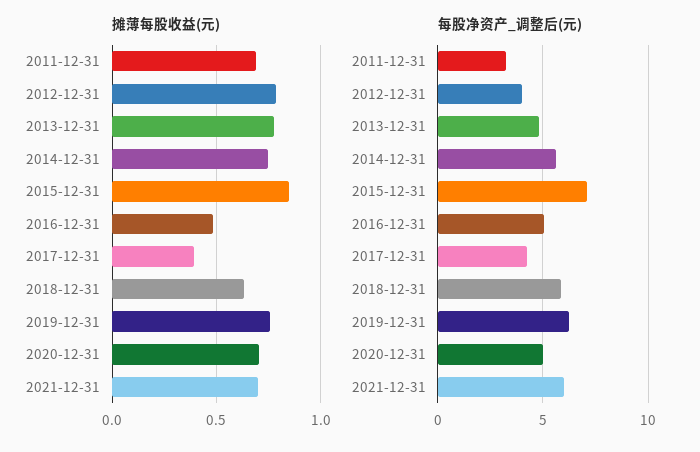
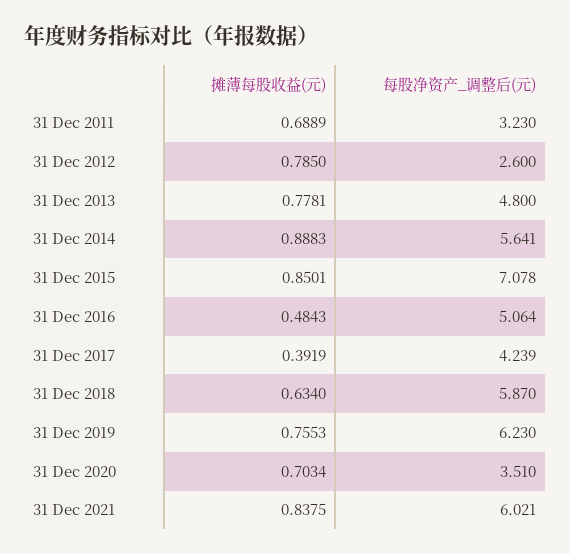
  {
    "摊薄每股收益(元)": {
      "2011-12-31": 0.6889,
      "2012-12-31": 0.785,
      "2013-12-31": 0.7781,
-     "2014-12-31": 0.75,
+     "2014-12-31": 0.8883,
      "2015-12-31": 0.8501,
      "2016-12-31": 0.4843,
      "2017-12-31": 0.3919,
      "2018-12-31": 0.634,
      "2019-12-31": 0.7553,
      "2020-12-31": 0.7034,
-     "2021-12-31": 0.7
+     "2021-12-31": 0.8375
    },
    "每股净资产_调整后(元)": {
      "2011-12-31": 3.23,
-     "2012-12-31": 4,
+     "2012-12-31": 2.6,
      "2013-12-31": 4.8,
      "2014-12-31": 5.641,
      "2015-12-31": 7.078,
      "2016-12-31": 5.064,
      "2017-12-31": 4.239,
      "2018-12-31": 5.87,
      "2019-12-31": 6.23,
-     "2020-12-31": 5,
+     "2020-12-31": 3.51,
      "2021-12-31": 6.021
    }
  }

